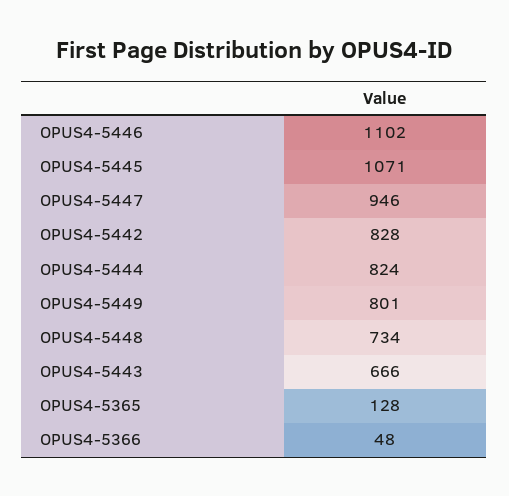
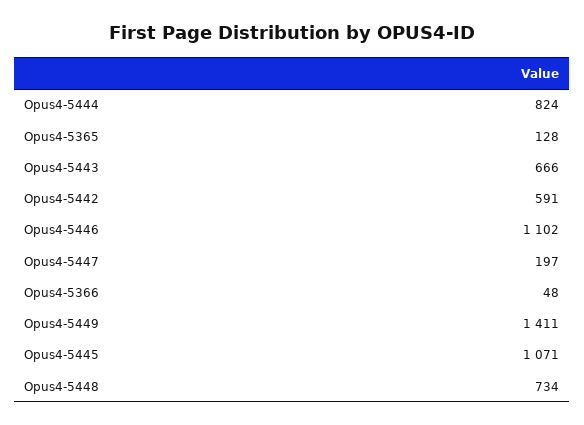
  {
    "OPUS4-5446": 1102,
    "OPUS4-5445": 1071,
-   "OPUS4-5447": 946,
+   "OPUS4-5447": 197,
-   "OPUS4-5442": 828,
+   "OPUS4-5442": 591,
    "OPUS4-5444": 824,
-   "OPUS4-5449": 801,
+   "OPUS4-5449": 1411,
    "OPUS4-5448": 734,
    "OPUS4-5443": 666,
    "OPUS4-5365": 128,
    "OPUS4-5366": 48
  }

